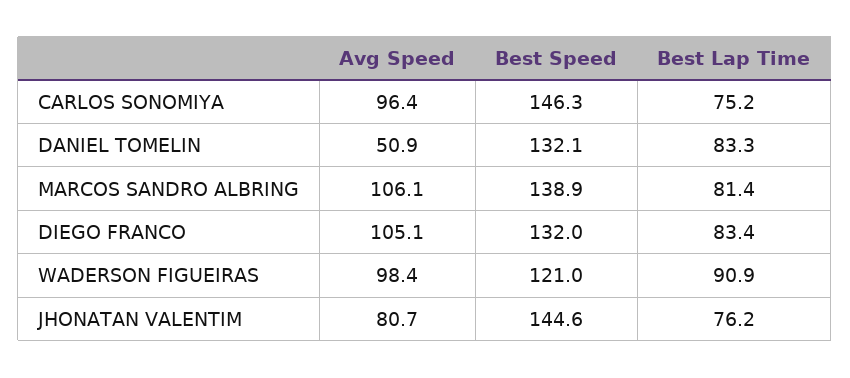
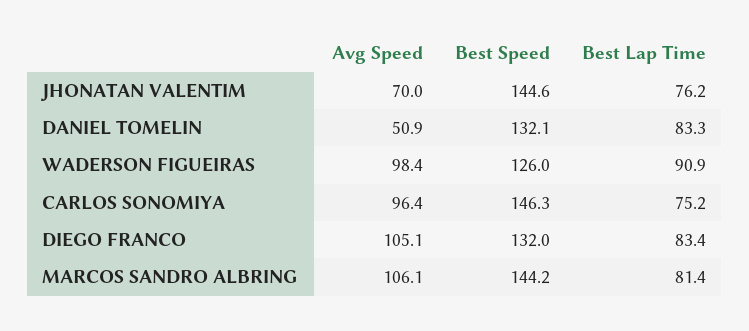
  {
    "Avg Speed": {
      "CARLOS SONOMIYA": 96.4,
      "DANIEL TOMELIN": 50.9,
      "MARCOS SANDRO ALBRING": 106.1,
      "DIEGO FRANCO": 105.1,
      "WADERSON FIGUEIRAS": 98.4,
-     "JHONATAN VALENTIM": 80.7
+     "JHONATAN VALENTIM": 70
    },
    "Best Speed": {
      "CARLOS SONOMIYA": 146.3,
      "DANIEL TOMELIN": 132.1,
-     "MARCOS SANDRO ALBRING": 138.9,
+     "MARCOS SANDRO ALBRING": 144.2,
      "DIEGO FRANCO": 132,
-     "WADERSON FIGUEIRAS": 121,
+     "WADERSON FIGUEIRAS": 126,
      "JHONATAN VALENTIM": 144.6
    },
    "Best Lap Time": {
      "CARLOS SONOMIYA": 75.2,
      "DANIEL TOMELIN": 83.3,
      "MARCOS SANDRO ALBRING": 81.4,
      "DIEGO FRANCO": 83.4,
      "WADERSON FIGUEIRAS": 90.9,
      "JHONATAN VALENTIM": 76.2
    }
  }

